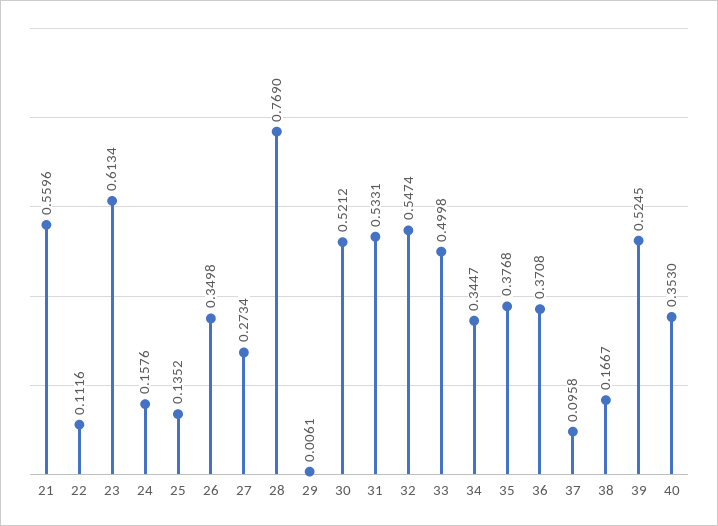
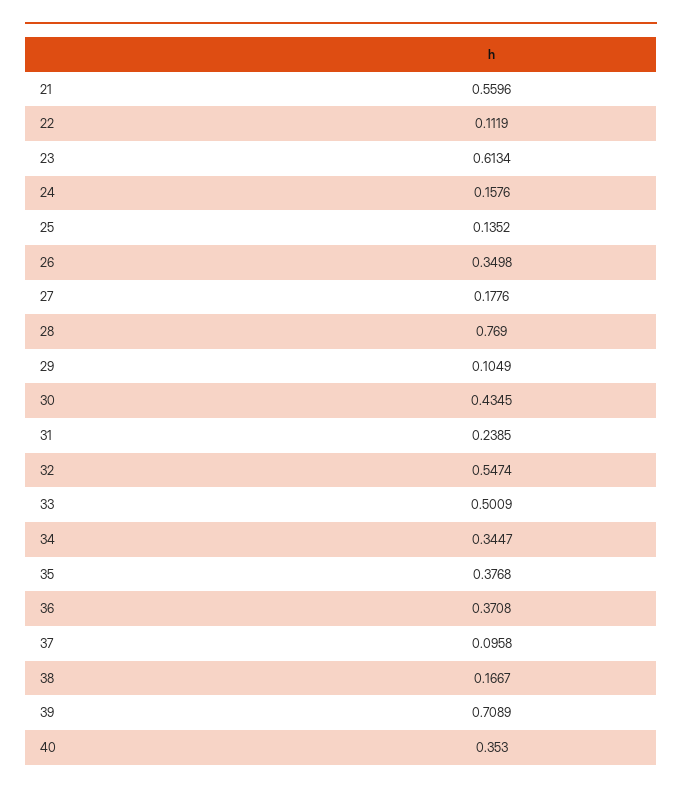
  {
    "21": 0.5596,
-   "22": 0.1116,
+   "22": 0.1119,
    "23": 0.6134,
    "24": 0.1576,
    "25": 0.1352,
    "26": 0.3498,
-   "27": 0.2734,
+   "27": 0.1776,
    "28": 0.769,
-   "29": 0.0061,
+   "29": 0.1049,
-   "30": 0.5212,
+   "30": 0.4345,
-   "31": 0.5331,
+   "31": 0.2385,
    "32": 0.5474,
-   "33": 0.4998,
+   "33": 0.5009,
    "34": 0.3447,
    "35": 0.3768,
    "36": 0.3708,
    "37": 0.0958,
    "38": 0.1667,
-   "39": 0.5245,
+   "39": 0.7089,
    "40": 0.353
  }

